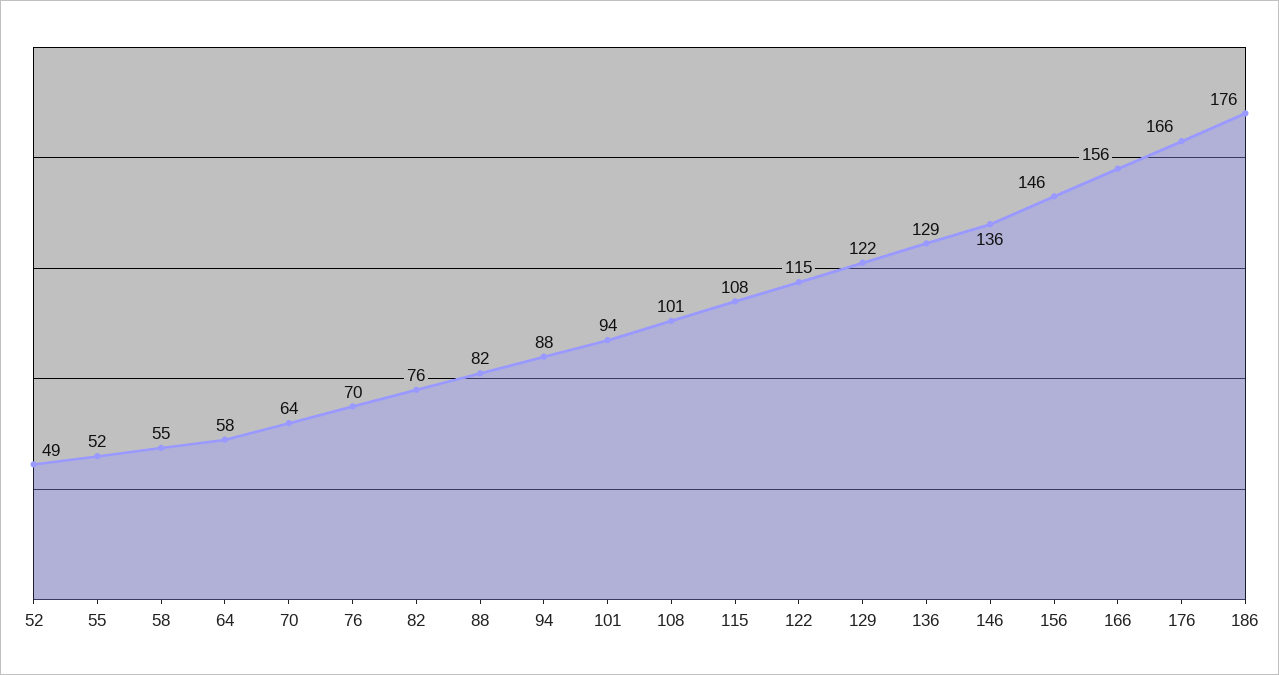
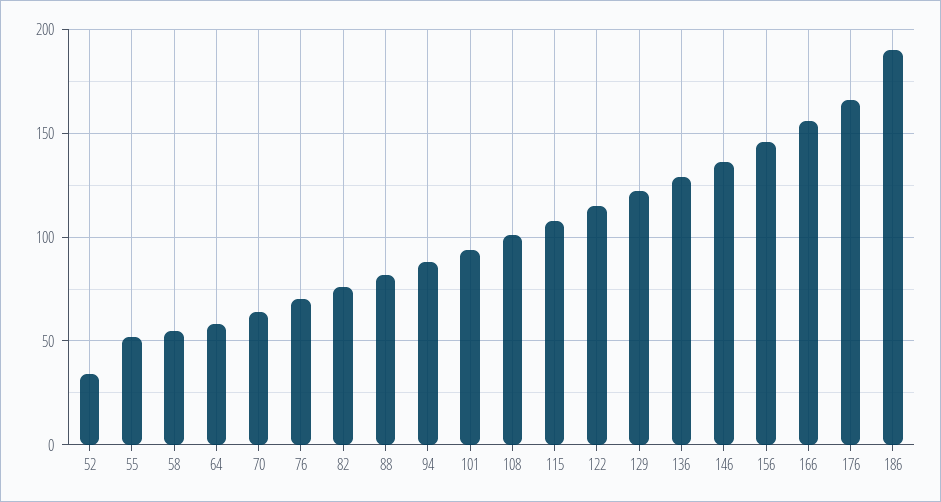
  {
-   "52": 49,
+   "52": 35,
    "55": 52,
    "58": 55,
    "64": 58,
    "70": 64,
    "76": 70,
    "82": 76,
    "88": 82,
    "94": 88,
    "101": 94,
    "108": 101,
    "115": 108,
    "122": 115,
    "129": 122,
    "136": 129,
    "146": 136,
    "156": 146,
    "166": 156,
    "176": 166,
-   "186": 176
+   "186": 190
  }

